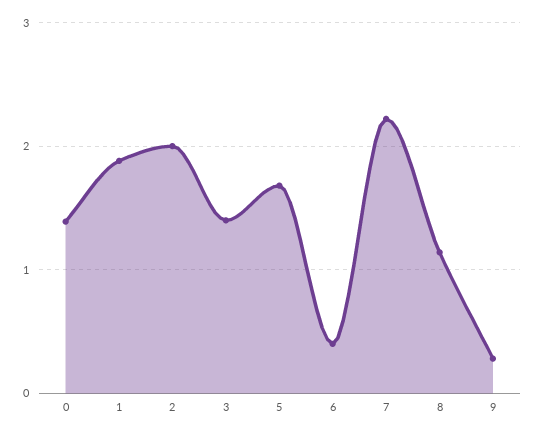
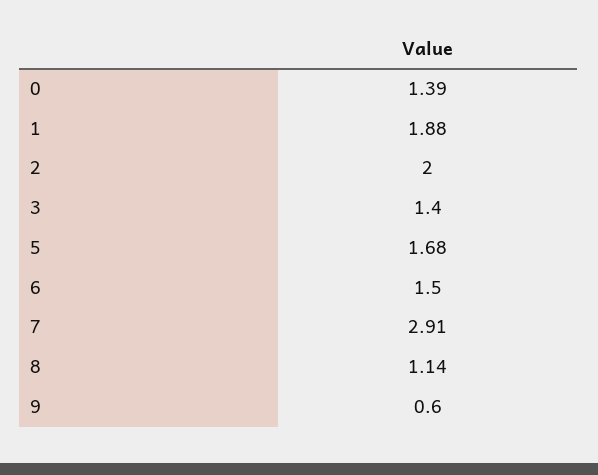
  {
    "0": 1.39,
    "1": 1.88,
    "2": 2,
    "3": 1.4,
    "5": 1.68,
-   "6": 0.4,
+   "6": 1.5,
-   "7": 2.2,
+   "7": 2.91,
    "8": 1.14,
-   "9": 0.3
+   "9": 0.6
  }

